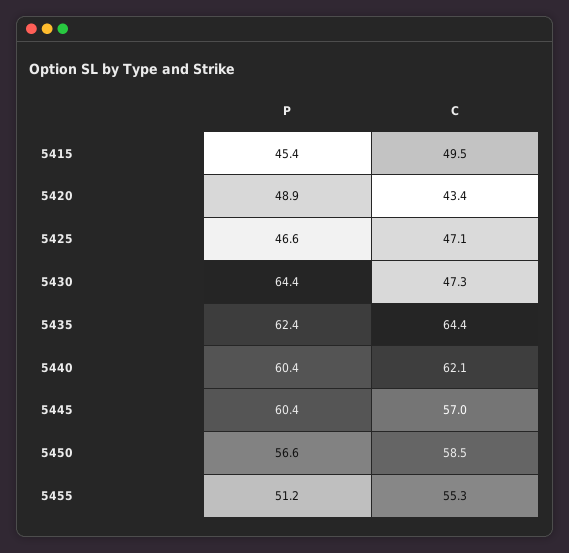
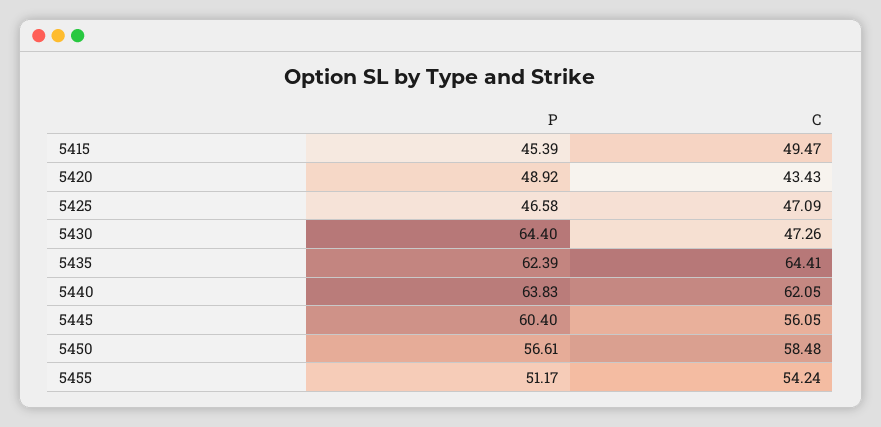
  {
    "P": {
      "5415": 45.39,
      "5420": 48.92,
      "5425": 46.58,
      "5430": 64.4,
      "5435": 62.39,
-     "5440": 60.4,
+     "5440": 63.83,
      "5445": 60.4,
      "5450": 56.61,
      "5455": 51.17
    },
    "C": {
      "5415": 49.47,
      "5420": 43.43,
      "5425": 47.09,
      "5430": 47.26,
      "5435": 64.41,
      "5440": 62.05,
-     "5445": 57,
+     "5445": 56.05,
      "5450": 58.48,
-     "5455": 55.3
+     "5455": 54.24
    }
  }

